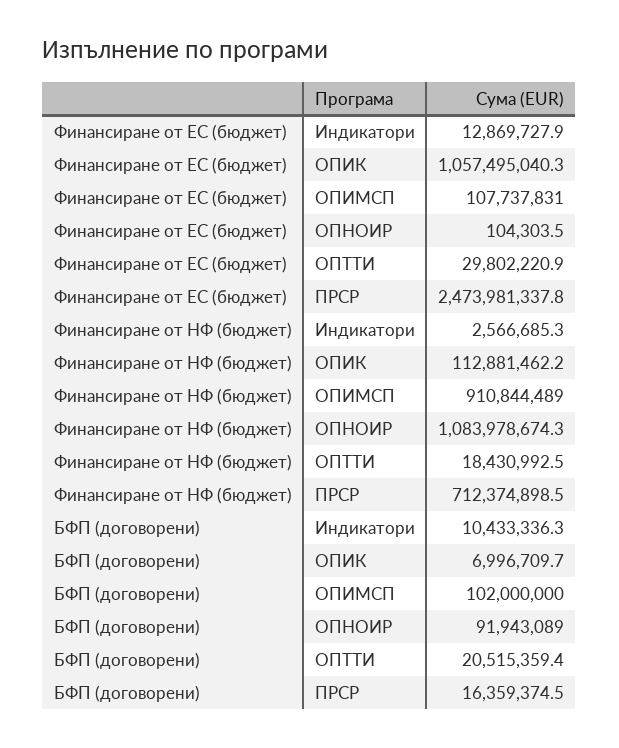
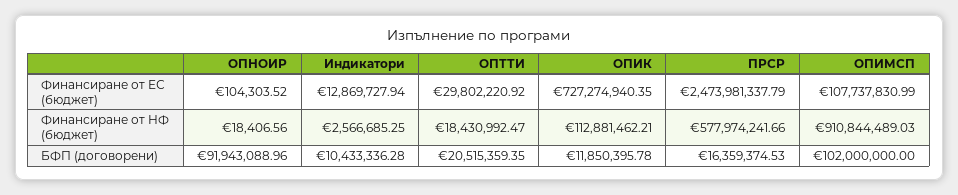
  {
    "Финансиране от ЕС (бюджет)": {
      "Индикатори": 12869727.94,
-     "ОПИК": 1057495040.3,
+     "ОПИК": 727274940.35,
      "ОПИМСП": 107737830.99,
      "ОПНОИР": 104303.52,
      "ОПТТИ": 29802220.92,
      "ПРСР": 2473981337.79
    },
    "Финансиране от НФ (бюджет)": {
      "Индикатори": 2566685.25,
      "ОПИК": 112881462.21,
      "ОПИМСП": 910844489.03,
-     "ОПНОИР": 1083978674.3,
+     "ОПНОИР": 18406.56,
      "ОПТТИ": 18430992.47,
-     "ПРСР": 712374898.5
+     "ПРСР": 577974241.66
    },
    "БФП (договорени)": {
      "Индикатори": 10433336.28,
-     "ОПИК": 6996709.7,
+     "ОПИК": 11850395.78,
      "ОПИМСП": 102000000,
      "ОПНОИР": 91943088.96,
      "ОПТТИ": 20515359.35,
      "ПРСР": 16359374.53
    }
  }

